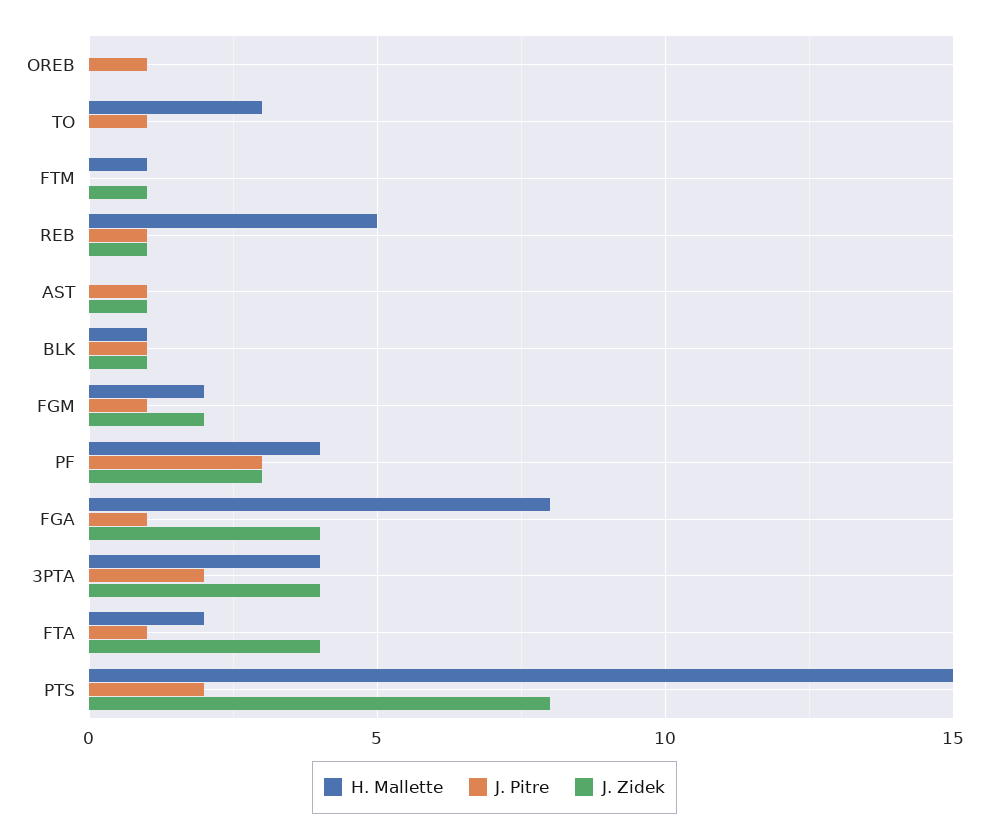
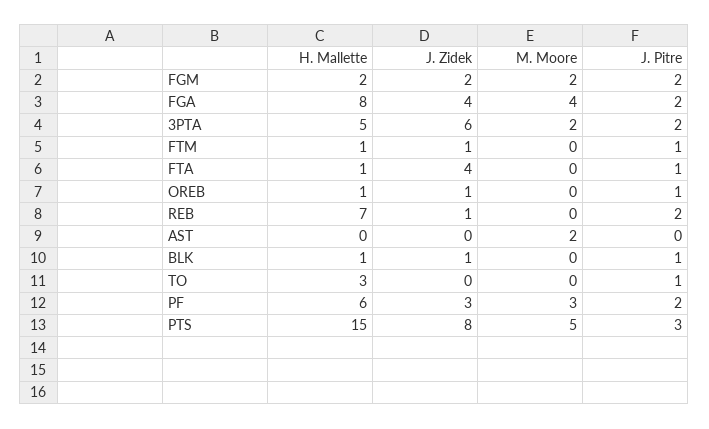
  {
    "H. Mallette": {
-     "OREB": 0,
+     "OREB": 1,
      "TO": 3,
      "FTM": 1,
-     "REB": 5,
+     "REB": 7,
      "AST": 0,
      "BLK": 1,
      "FGM": 2,
-     "PF": 4,
+     "PF": 6,
      "FGA": 8,
-     "3PTA": 4,
+     "3PTA": 5,
-     "FTA": 2,
+     "FTA": 1,
      "PTS": 15
    },
    "J. Pitre": {
      "OREB": 1,
      "TO": 1,
-     "FTM": 0,
+     "FTM": 1,
-     "REB": 1,
+     "REB": 2,
-     "AST": 1,
+     "AST": 0,
      "BLK": 1,
-     "FGM": 1,
+     "FGM": 2,
-     "PF": 3,
+     "PF": 2,
-     "FGA": 1,
+     "FGA": 2,
      "3PTA": 2,
      "FTA": 1,
-     "PTS": 2
+     "PTS": 3
    },
    "J. Zidek": {
-     "OREB": 0,
+     "OREB": 1,
      "TO": 0,
      "FTM": 1,
      "REB": 1,
-     "AST": 1,
+     "AST": 0,
      "BLK": 1,
      "FGM": 2,
      "PF": 3,
      "FGA": 4,
-     "3PTA": 4,
+     "3PTA": 6,
      "FTA": 4,
      "PTS": 8
-   }
+   },
+   "M. Moore": {
+     "FGM": 2,
+     "FGA": 4,
+     "3PTA": 2,
+     "FTM": 0,
+     "FTA": 0,
+     "OREB": 0,
+     "REB": 0,
+     "AST": 2,
+     "BLK": 0,
+     "TO": 0,
+     "PF": 3,
+     "PTS": 5
+   }
  }

